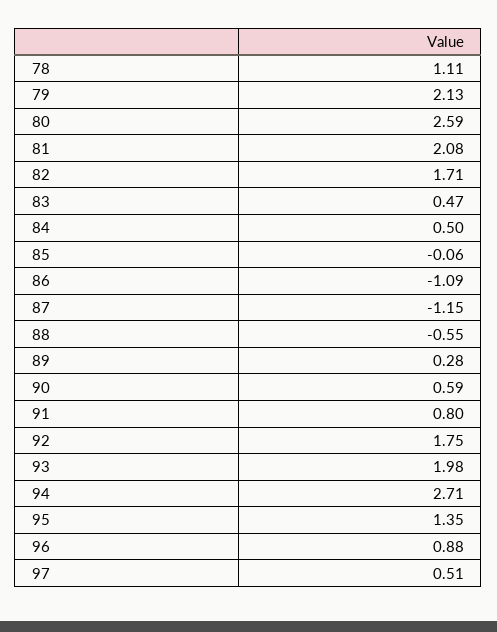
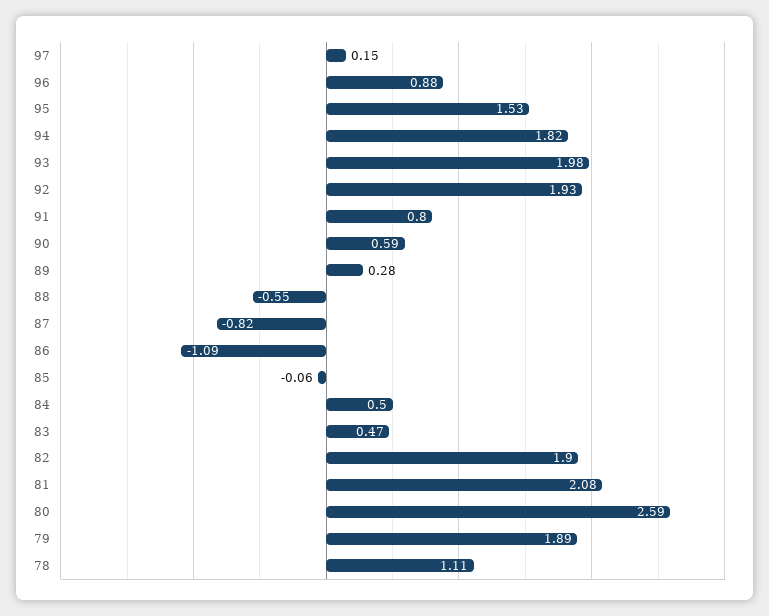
  {
    "78": 1.11,
-   "79": 2.13,
+   "79": 1.89,
    "80": 2.59,
    "81": 2.08,
-   "82": 1.71,
+   "82": 1.9,
    "83": 0.47,
    "84": 0.5,
    "85": -0.06,
    "86": -1.09,
-   "87": -1.15,
+   "87": -0.82,
    "88": -0.55,
    "89": 0.28,
    "90": 0.59,
    "91": 0.8,
-   "92": 1.75,
+   "92": 1.93,
    "93": 1.98,
-   "94": 2.71,
+   "94": 1.82,
-   "95": 1.35,
+   "95": 1.53,
    "96": 0.88,
-   "97": 0.51
+   "97": 0.15
  }

